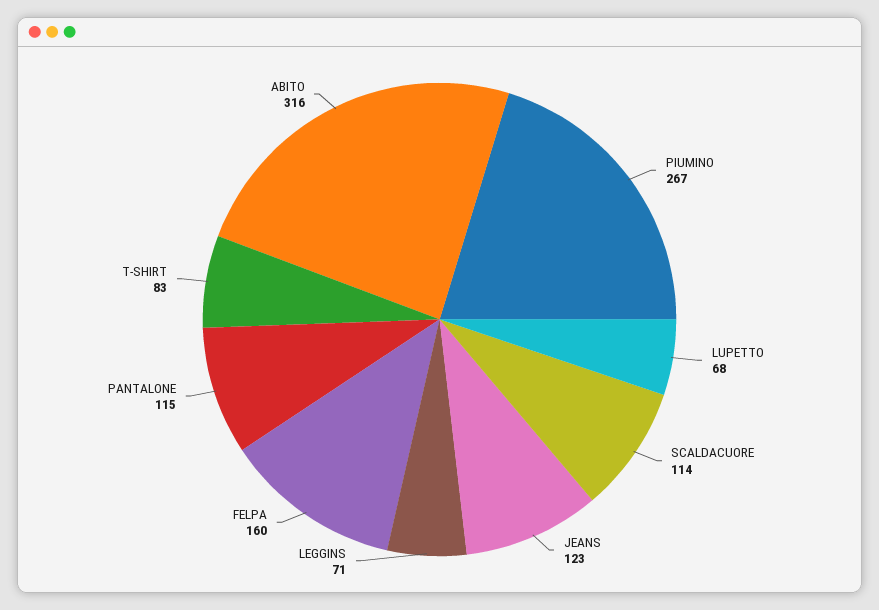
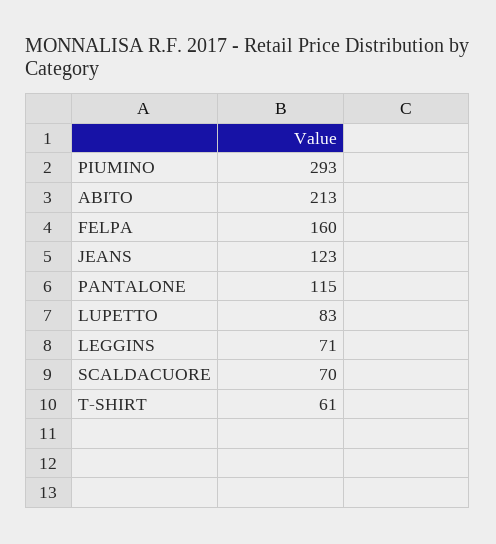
  {
-   "PIUMINO": 267,
+   "PIUMINO": 293,
-   "LUPETTO": 68,
+   "LUPETTO": 83,
-   "SCALDACUORE": 114,
+   "SCALDACUORE": 70,
    "JEANS": 123,
    "LEGGINS": 71,
    "FELPA": 160,
    "PANTALONE": 115,
-   "T-SHIRT": 83,
+   "T-SHIRT": 61,
-   "ABITO": 316
+   "ABITO": 213
  }

